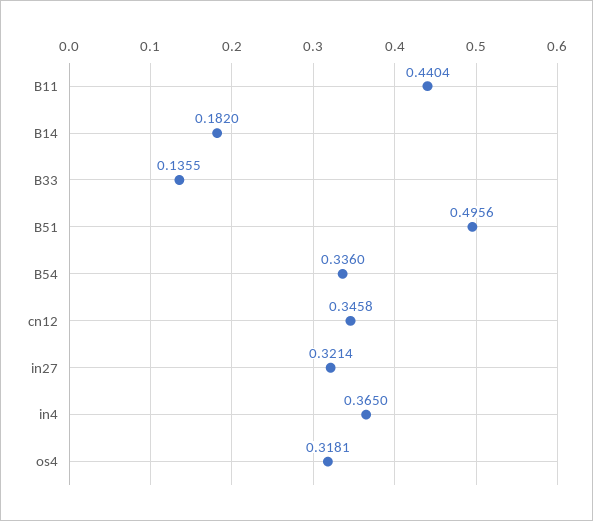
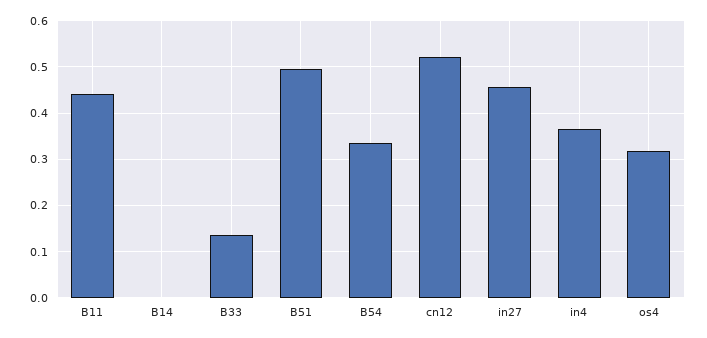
  {
    "B11": 0.4404,
-   "B14": 0.182,
+   "B14": 0,
    "B33": 0.1355,
    "B51": 0.4956,
    "B54": 0.336,
-   "cn12": 0.3458,
+   "cn12": 0.52,
-   "in27": 0.3214,
+   "in27": 0.46,
    "in4": 0.365,
    "os4": 0.3181
  }

